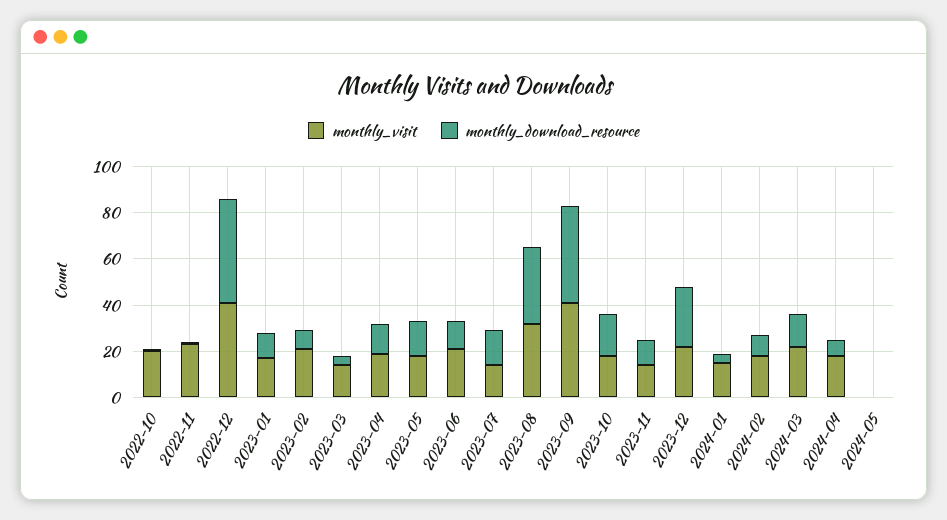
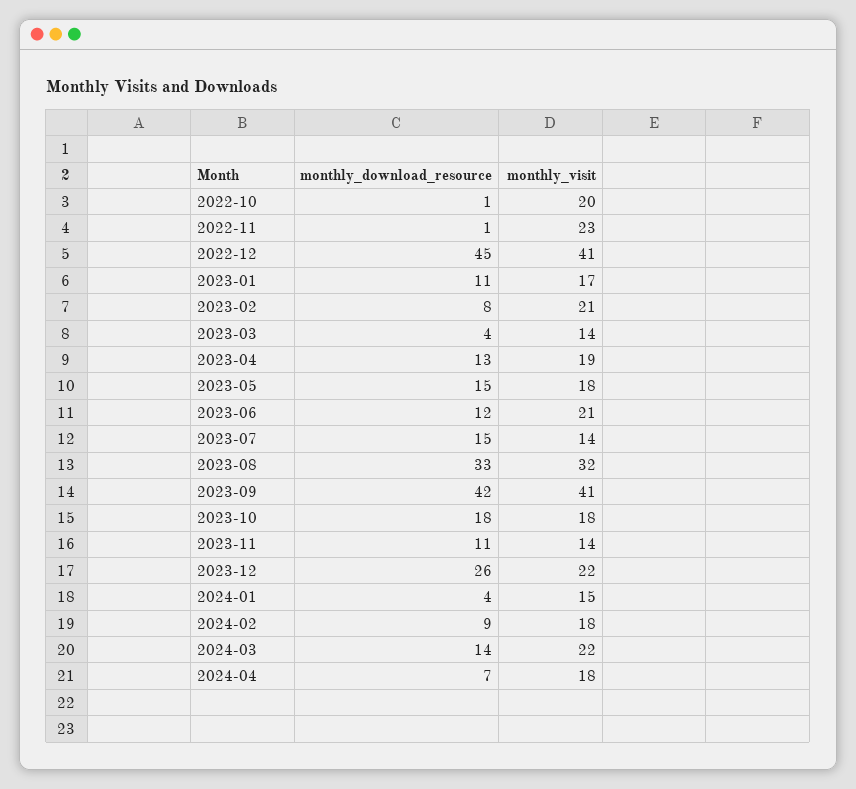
  {
    "monthly_visit": {
      "2022-10": 20,
      "2022-11": 23,
      "2022-12": 41,
      "2023-01": 17,
      "2023-02": 21,
      "2023-03": 14,
      "2023-04": 19,
      "2023-05": 18,
      "2023-06": 21,
      "2023-07": 14,
      "2023-08": 32,
      "2023-09": 41,
      "2023-10": 18,
      "2023-11": 14,
      "2023-12": 22,
      "2024-01": 15,
      "2024-02": 18,
      "2024-03": 22,
-     "2024-04": 18,
+     "2024-04": 18
-     "2024-05": 0
    },
    "monthly_download_resource": {
      "2022-10": 1,
      "2022-11": 1,
      "2022-12": 45,
      "2023-01": 11,
      "2023-02": 8,
      "2023-03": 4,
      "2023-04": 13,
      "2023-05": 15,
      "2023-06": 12,
      "2023-07": 15,
      "2023-08": 33,
      "2023-09": 42,
      "2023-10": 18,
      "2023-11": 11,
      "2023-12": 26,
      "2024-01": 4,
      "2024-02": 9,
      "2024-03": 14,
-     "2024-04": 7,
+     "2024-04": 7
-     "2024-05": 0
    }
  }

